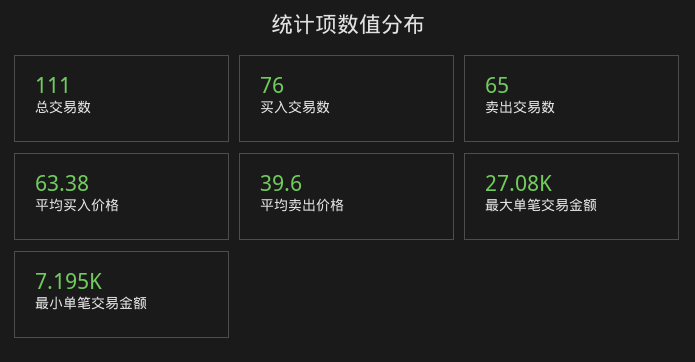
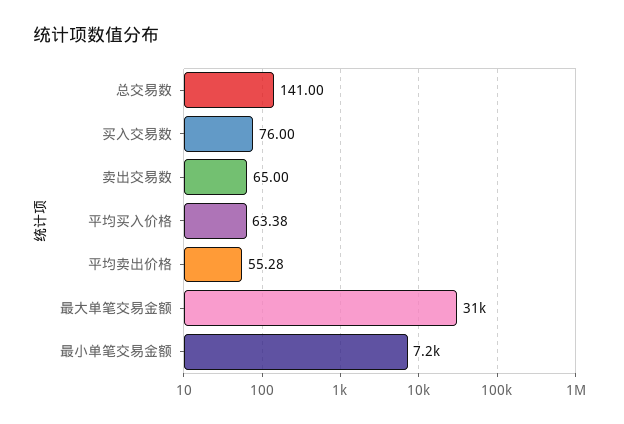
  {
-   "总交易数": 111,
+   "总交易数": 141,
    "买入交易数": 76,
    "卖出交易数": 65,
    "平均买入价格": 63.38,
-   "平均卖出价格": 39.6,
+   "平均卖出价格": 55.28,
-   "最大单笔交易金额": 27080,
+   "最大单笔交易金额": 31000,
    "最小单笔交易金额": 7195
  }

